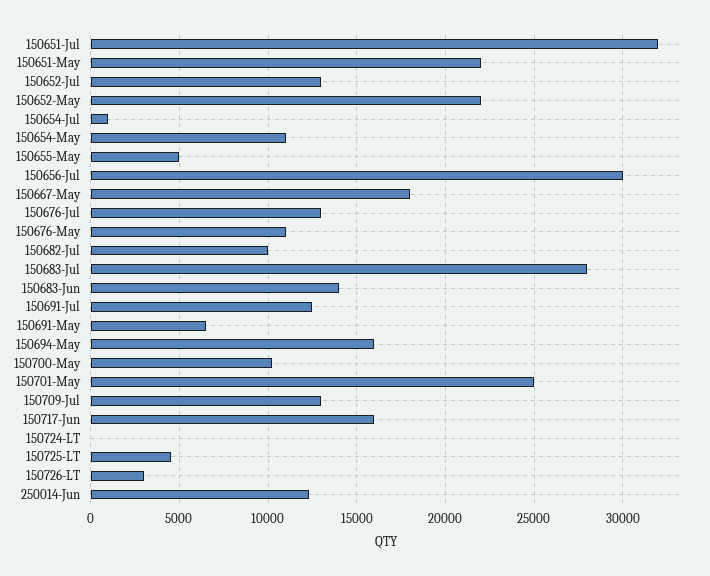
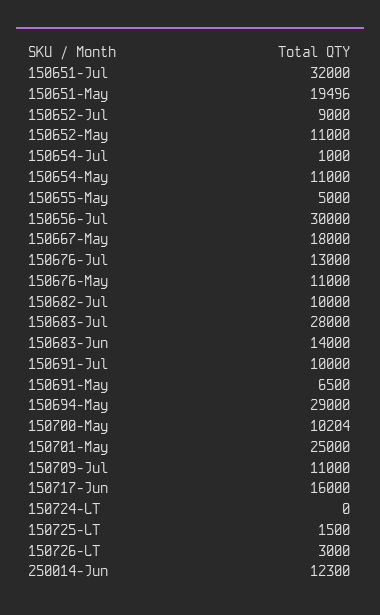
  {
    "150651-Jul": 32000,
-   "150651-May": 22000,
+   "150651-May": 19496,
-   "150652-Jul": 13000,
+   "150652-Jul": 9000,
-   "150652-May": 22000,
+   "150652-May": 11000,
    "150654-Jul": 1000,
    "150654-May": 11000,
    "150655-May": 5000,
    "150656-Jul": 30000,
    "150667-May": 18000,
    "150676-Jul": 13000,
    "150676-May": 11000,
    "150682-Jul": 10000,
    "150683-Jul": 28000,
    "150683-Jun": 14000,
-   "150691-Jul": 12500,
+   "150691-Jul": 10000,
    "150691-May": 6500,
-   "150694-May": 16000,
+   "150694-May": 29000,
    "150700-May": 10204,
    "150701-May": 25000,
-   "150709-Jul": 13000,
+   "150709-Jul": 11000,
    "150717-Jun": 16000,
    "150724-LT": 0,
-   "150725-LT": 4500,
+   "150725-LT": 1500,
    "150726-LT": 3000,
    "250014-Jun": 12300
  }

